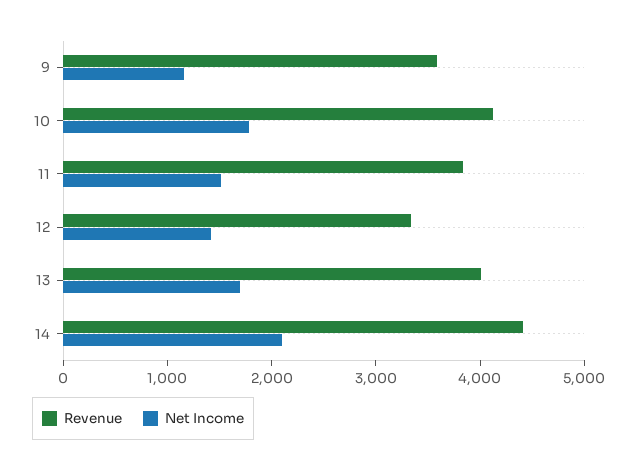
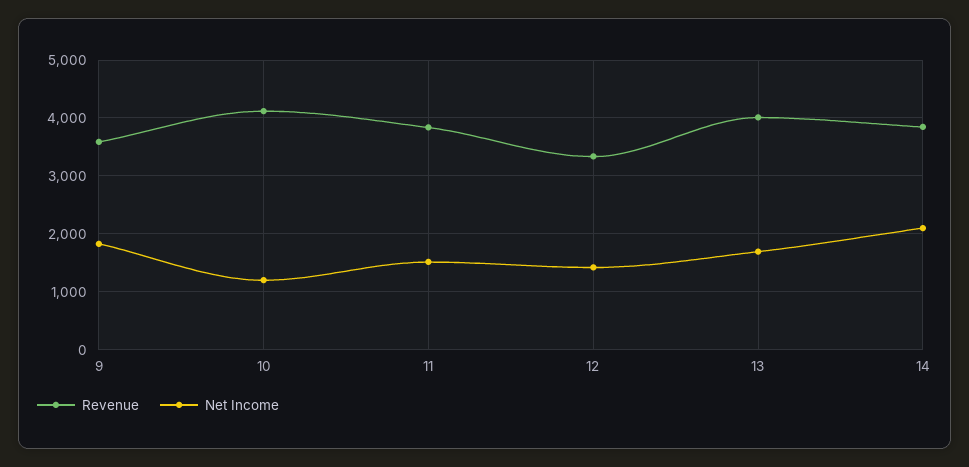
  {
    "Revenue": {
      "9": 3600,
      "10": 4200,
      "11": 3800,
      "12": 3400,
      "13": 4000,
-     "14": 4400
+     "14": 3800
    },
    "Net Income": {
-     "9": 1200,
+     "9": 1800,
-     "10": 1800,
+     "10": 1200,
      "11": 1600,
      "12": 1400,
      "13": 1600,
      "14": 2200
    }
  }

